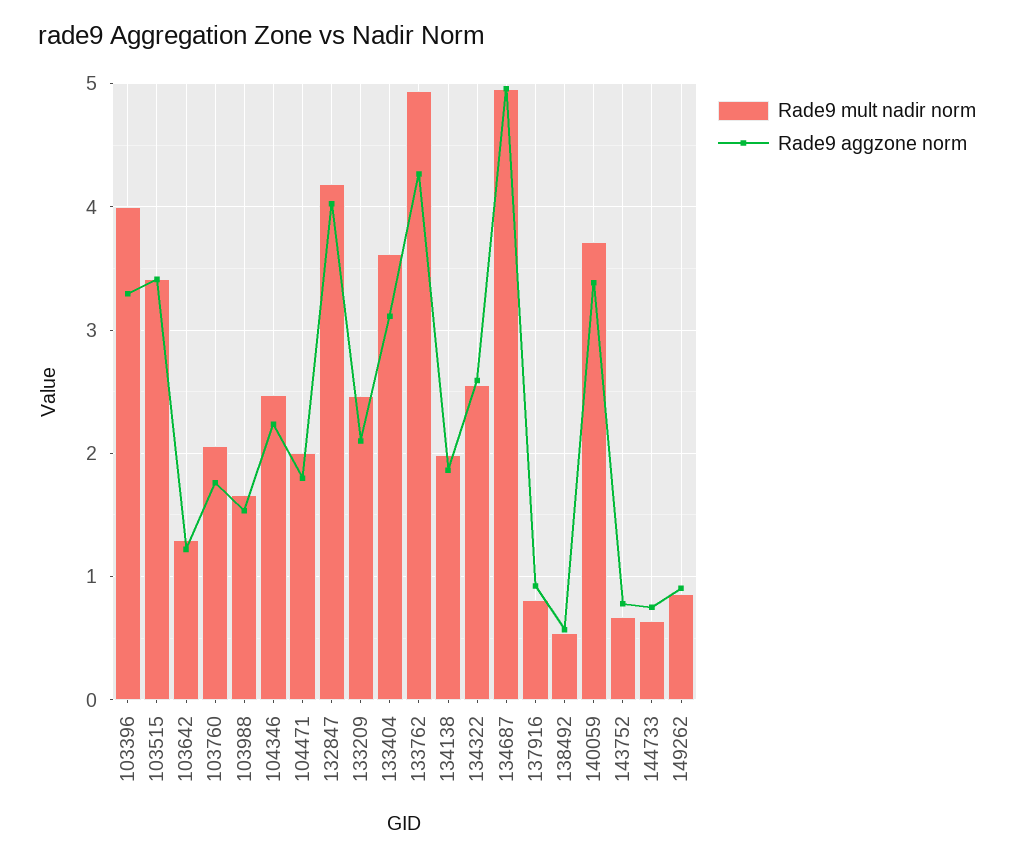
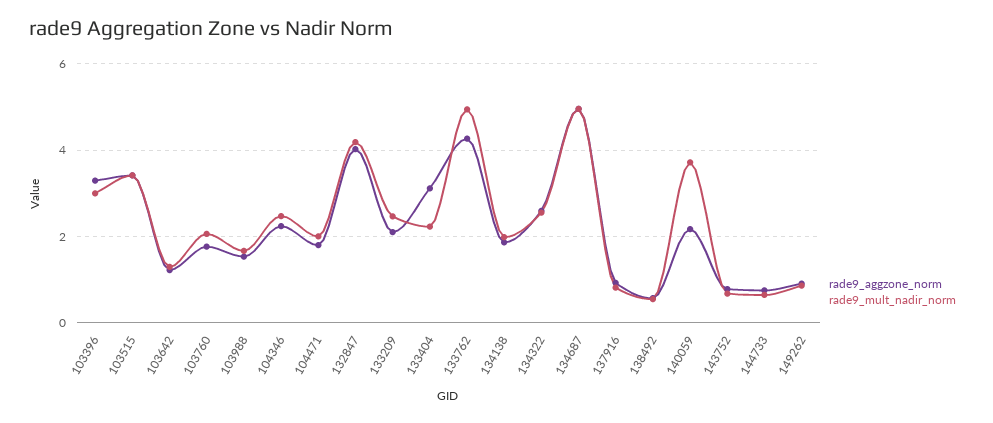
  {
    "Rade9 mult nadir norm": {
-     "103396": 4,
+     "103396": 3,
      "103515": 3.4,
      "103642": 1.3,
      "103760": 2.1,
      "103988": 1.7,
      "104346": 2.5,
      "104471": 2,
      "132847": 4.2,
      "133209": 2.5,
-     "133404": 3.6,
+     "133404": 2.2,
      "133762": 4.9,
      "134138": 2,
      "134322": 2.6,
      "134687": 5,
      "137916": 0.8,
      "138492": 0.5,
      "140059": 3.7,
      "143752": 0.7,
      "144733": 0.6,
      "149262": 0.9
    },
    "Rade9 aggzone norm": {
      "103396": 3.3,
      "103515": 3.4,
      "103642": 1.2,
      "103760": 1.8,
      "103988": 1.5,
      "104346": 2.2,
      "104471": 1.8,
      "132847": 4,
      "133209": 2.1,
      "133404": 3.1,
      "133762": 4.3,
      "134138": 1.9,
      "134322": 2.6,
      "134687": 5,
      "137916": 0.9,
      "138492": 0.6,
-     "140059": 3.4,
+     "140059": 2.2,
      "143752": 0.8,
      "144733": 0.8,
      "149262": 0.9
    }
  }

